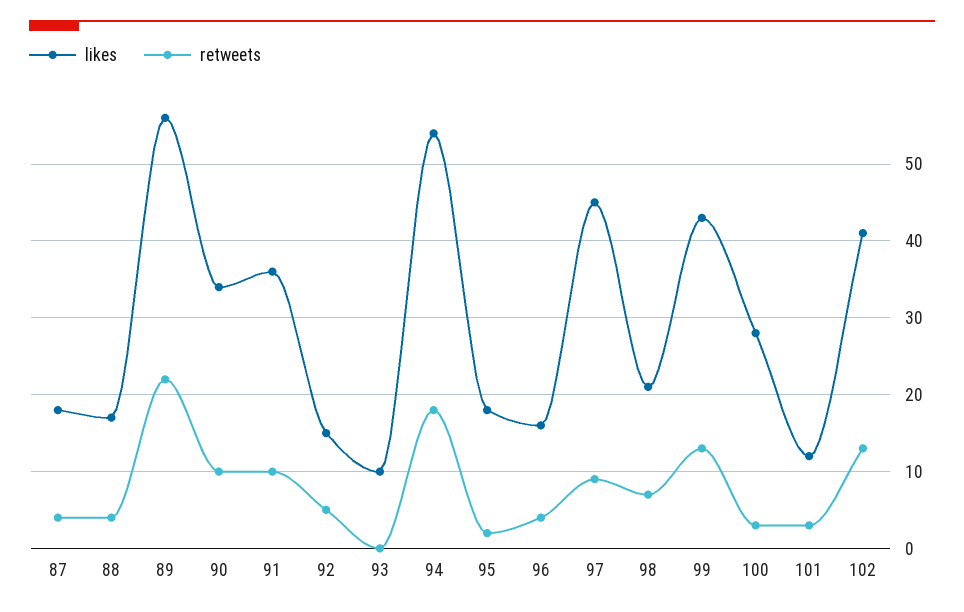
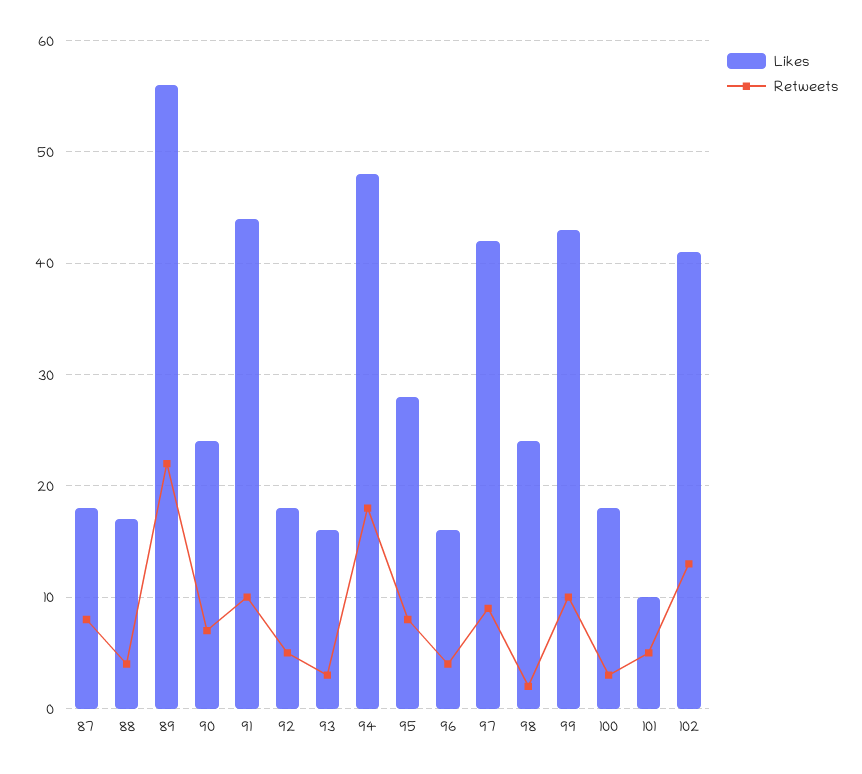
  {
    "likes": {
      "87": 18,
      "88": 17,
      "89": 56,
-     "90": 34,
+     "90": 24,
-     "91": 36,
+     "91": 44,
-     "92": 15,
+     "92": 18,
-     "93": 10,
+     "93": 16,
-     "94": 54,
+     "94": 48,
-     "95": 18,
+     "95": 28,
      "96": 16,
-     "97": 45,
+     "97": 42,
-     "98": 21,
+     "98": 24,
      "99": 43,
-     "100": 28,
+     "100": 18,
-     "101": 12,
+     "101": 10,
      "102": 41
    },
    "retweets": {
-     "87": 4,
+     "87": 8,
      "88": 4,
      "89": 22,
-     "90": 10,
+     "90": 7,
      "91": 10,
      "92": 5,
-     "93": 0,
+     "93": 3,
      "94": 18,
-     "95": 2,
+     "95": 8,
      "96": 4,
      "97": 9,
-     "98": 7,
+     "98": 2,
-     "99": 13,
+     "99": 10,
      "100": 3,
-     "101": 3,
+     "101": 5,
      "102": 13
    }
  }

